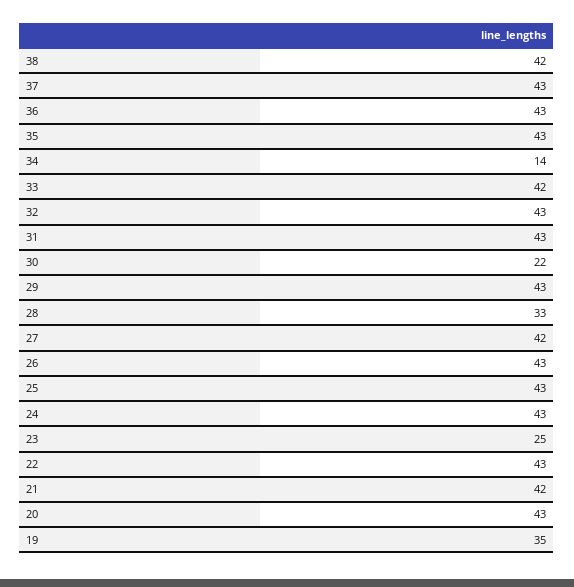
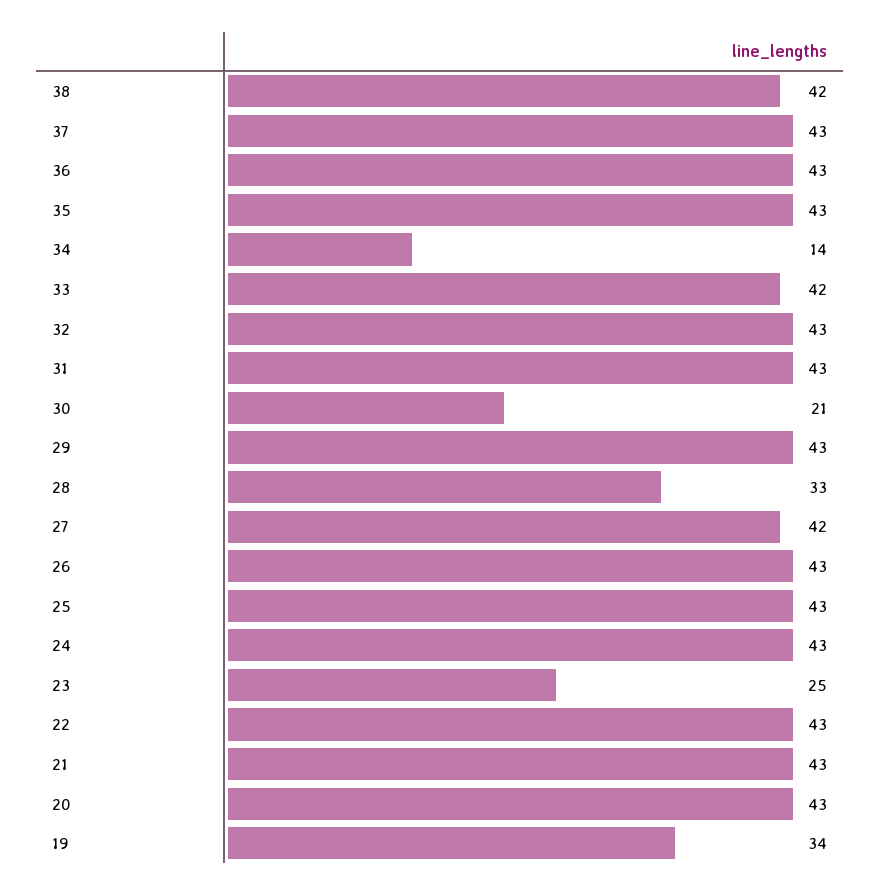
  {
    "38": 42,
    "37": 43,
    "36": 43,
    "35": 43,
    "34": 14,
    "33": 42,
    "32": 43,
    "31": 43,
-   "30": 22,
+   "30": 21,
    "29": 43,
    "28": 33,
    "27": 42,
    "26": 43,
    "25": 43,
    "24": 43,
    "23": 25,
    "22": 43,
-   "21": 42,
+   "21": 43,
    "20": 43,
-   "19": 35
+   "19": 34
  }

